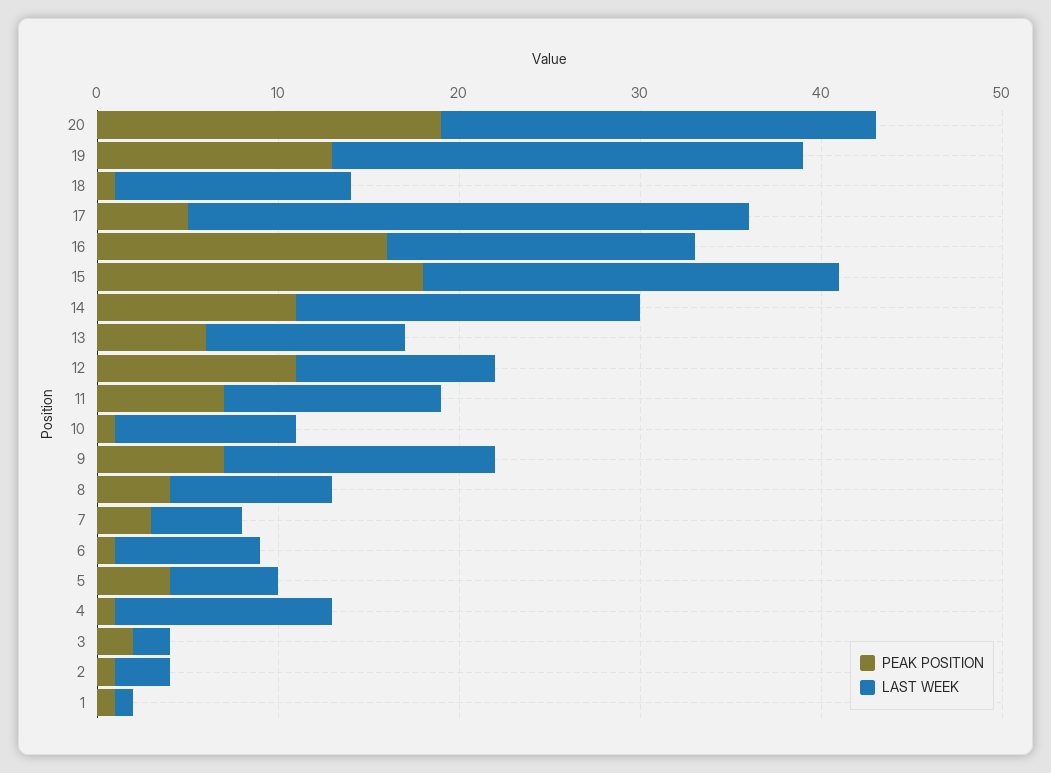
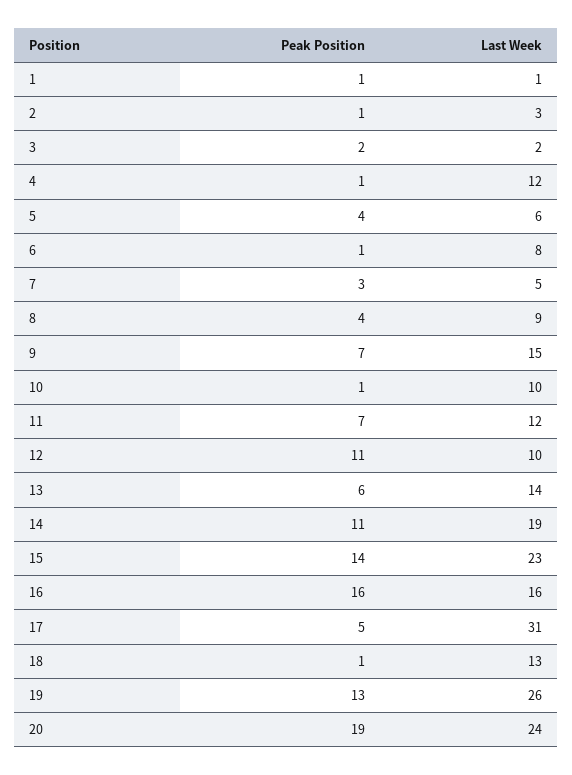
  {
    "PEAK POSITION": {
      "20": 19,
      "19": 13,
      "18": 1,
      "17": 5,
      "16": 16,
-     "15": 18,
+     "15": 14,
      "14": 11,
      "13": 6,
      "12": 11,
      "11": 7,
      "10": 1,
      "9": 7,
      "8": 4,
      "7": 3,
      "6": 1,
      "5": 4,
      "4": 1,
      "3": 2,
      "2": 1,
      "1": 1
    },
    "LAST WEEK": {
      "20": 24,
      "19": 26,
      "18": 13,
      "17": 31,
-     "16": 17,
+     "16": 16,
      "15": 23,
      "14": 19,
-     "13": 11,
+     "13": 14,
-     "12": 11,
+     "12": 10,
      "11": 12,
      "10": 10,
      "9": 15,
      "8": 9,
      "7": 5,
      "6": 8,
      "5": 6,
      "4": 12,
      "3": 2,
      "2": 3,
      "1": 1
    }
  }

